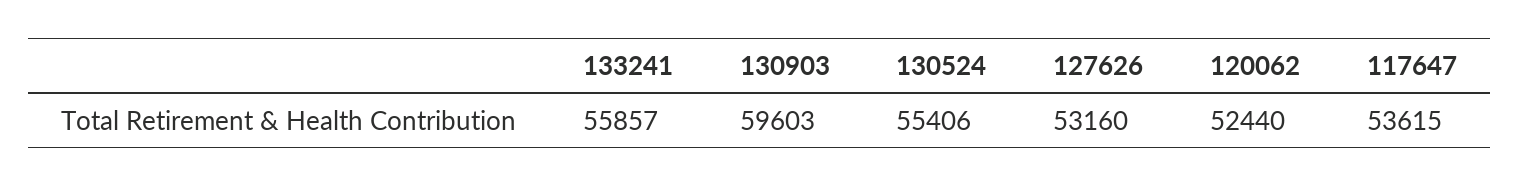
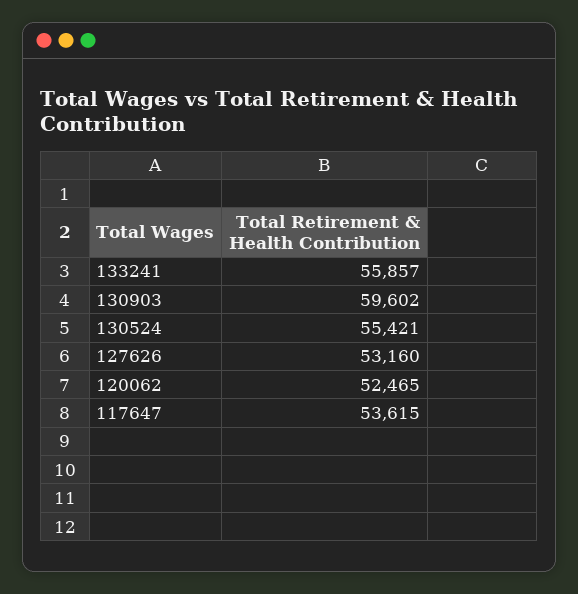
  {
    "133241": 55857,
-   "130903": 59603,
+   "130903": 59602,
-   "130524": 55406,
+   "130524": 55421,
    "127626": 53160,
-   "120062": 52440,
+   "120062": 52465,
    "117647": 53615
  }

